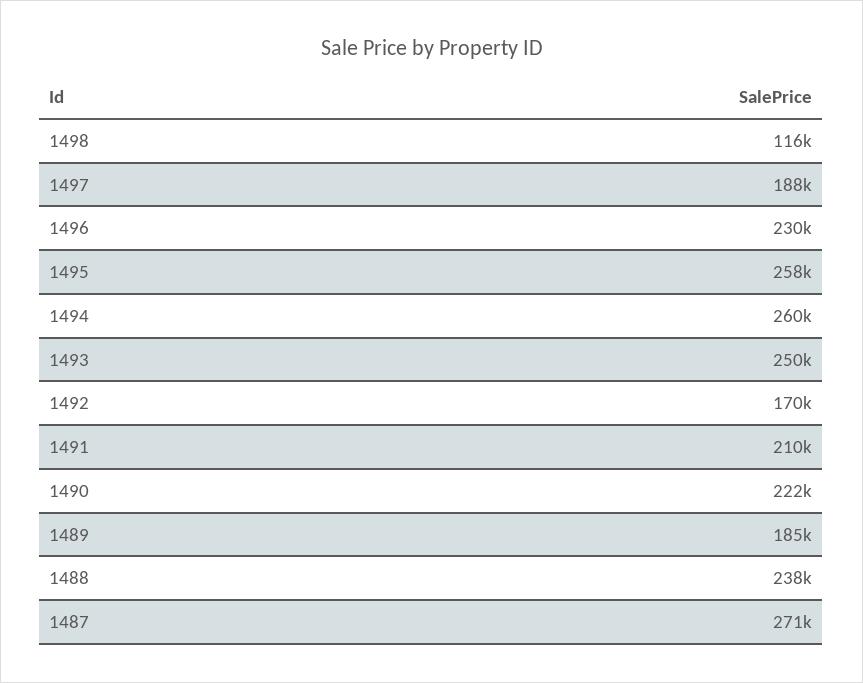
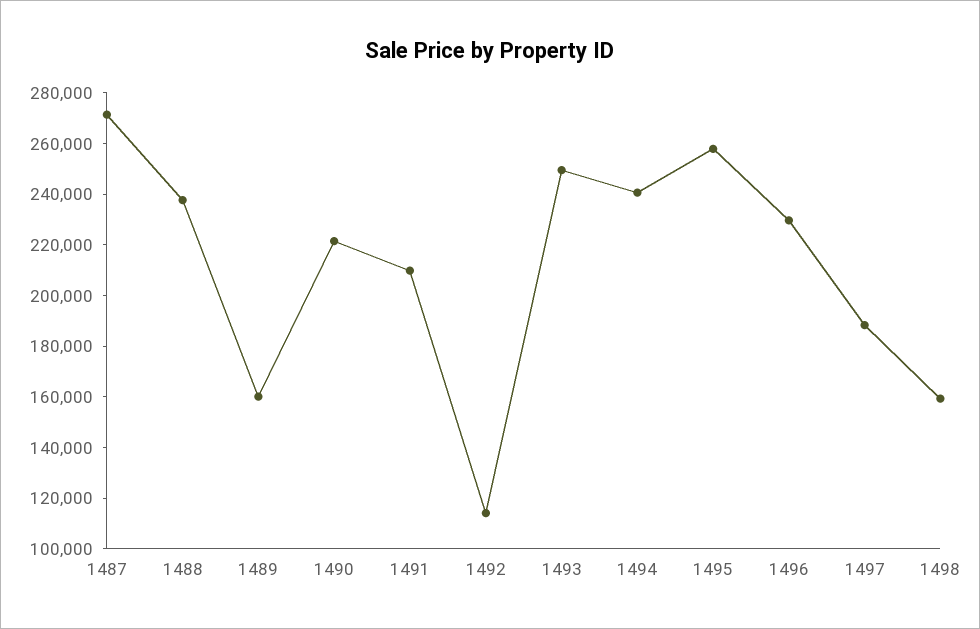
  {
-   "1498": 116000,
+   "1498": 160000,
    "1497": 188000,
    "1496": 230000,
    "1495": 258000,
-   "1494": 260000,
+   "1494": 240000,
    "1493": 250000,
-   "1492": 170000,
+   "1492": 115000,
    "1491": 210000,
    "1490": 222000,
-   "1489": 185000,
+   "1489": 160000,
    "1488": 238000,
    "1487": 271000
  }

